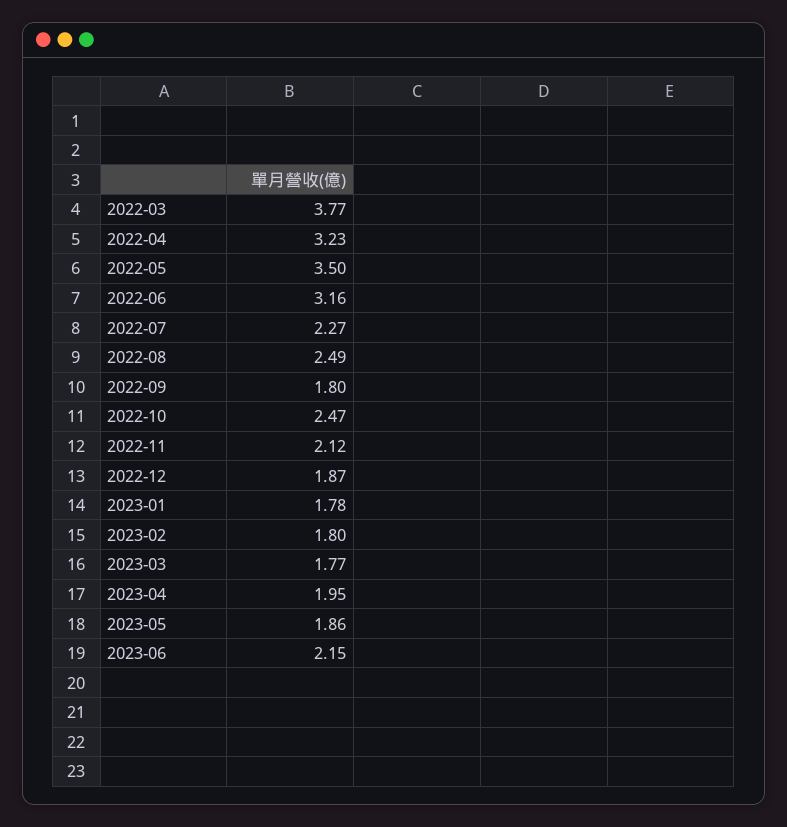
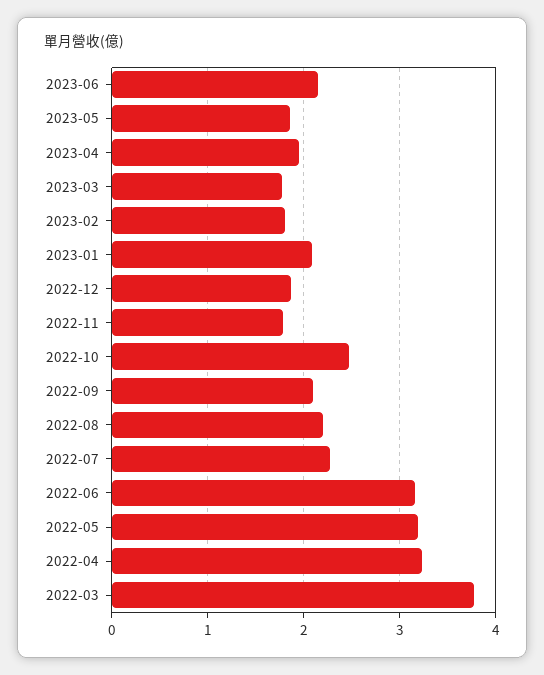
  {
    "2022-03": 3.77,
    "2022-04": 3.23,
-   "2022-05": 3.5,
+   "2022-05": 3.2,
    "2022-06": 3.16,
    "2022-07": 2.27,
-   "2022-08": 2.49,
+   "2022-08": 2.2,
-   "2022-09": 1.8,
+   "2022-09": 2.1,
    "2022-10": 2.47,
-   "2022-11": 2.12,
+   "2022-11": 1.8,
    "2022-12": 1.87,
-   "2023-01": 1.78,
+   "2023-01": 2.1,
    "2023-02": 1.8,
    "2023-03": 1.77,
    "2023-04": 1.95,
    "2023-05": 1.86,
    "2023-06": 2.15
  }

